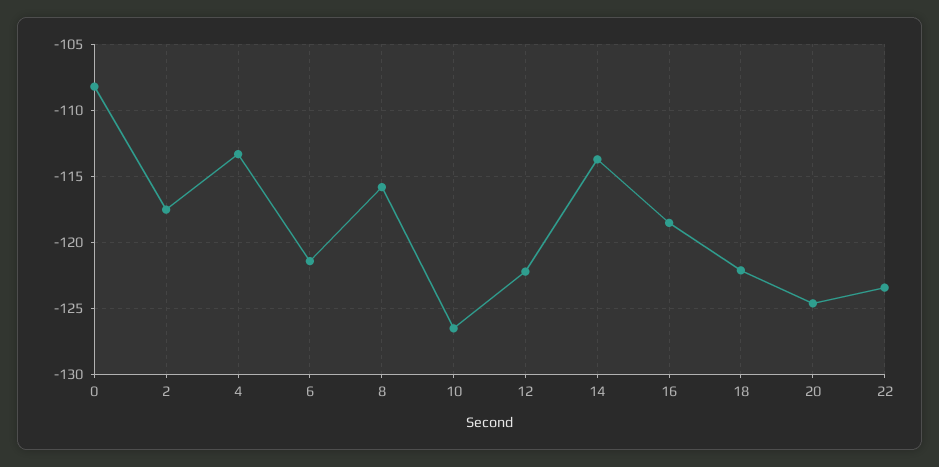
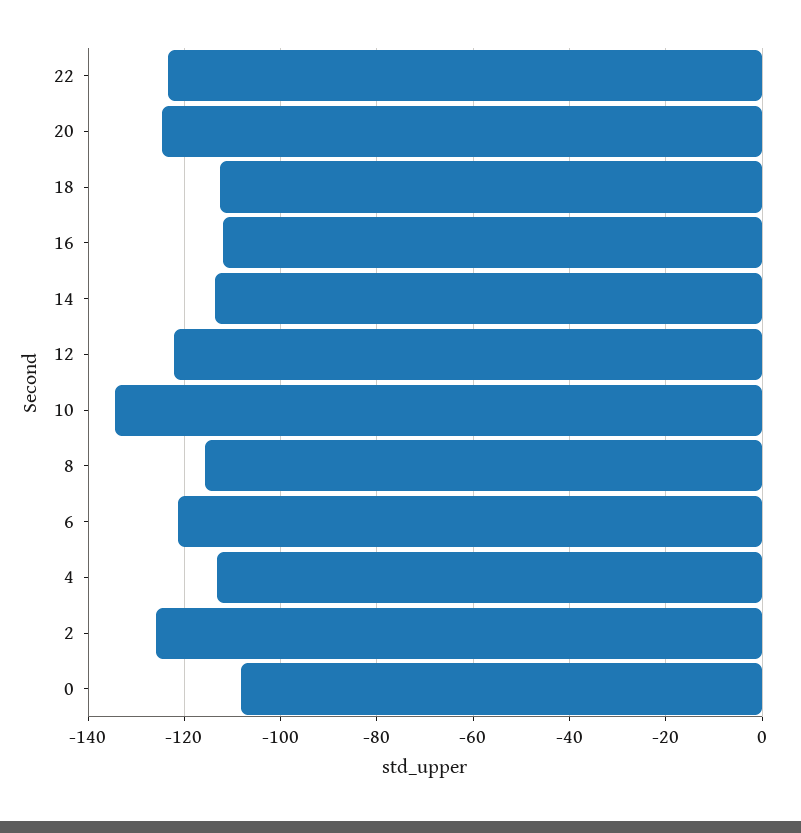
  {
    "0": -108,
-   "2": -117.5,
+   "2": -126,
    "4": -113.5,
    "6": -121.5,
    "8": -116,
-   "10": -126.5,
+   "10": -134,
    "12": -122,
    "14": -113.5,
-   "16": -118.5,
+   "16": -112,
-   "18": -122,
+   "18": -112,
    "20": -124.5,
    "22": -123.5
  }

